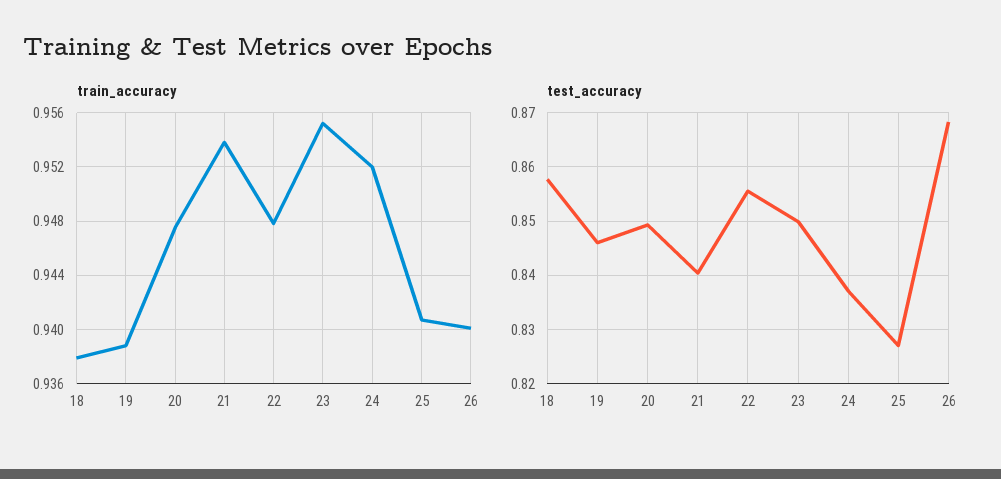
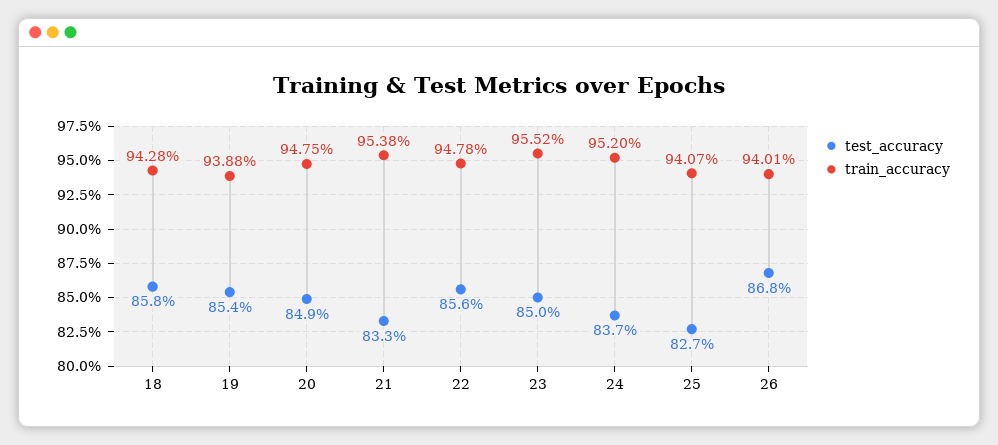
  {
    "train_accuracy": {
-     "18": 0.938,
+     "18": 0.9428,
      "19": 0.9388,
      "20": 0.9475,
      "21": 0.9538,
      "22": 0.9478,
      "23": 0.9552,
      "24": 0.952,
      "25": 0.9407,
      "26": 0.9401
    },
    "test_accuracy": {
      "18": 0.858,
-     "19": 0.846,
+     "19": 0.854,
      "20": 0.849,
-     "21": 0.84,
+     "21": 0.833,
      "22": 0.856,
      "23": 0.85,
      "24": 0.837,
      "25": 0.827,
      "26": 0.868
    }
  }

